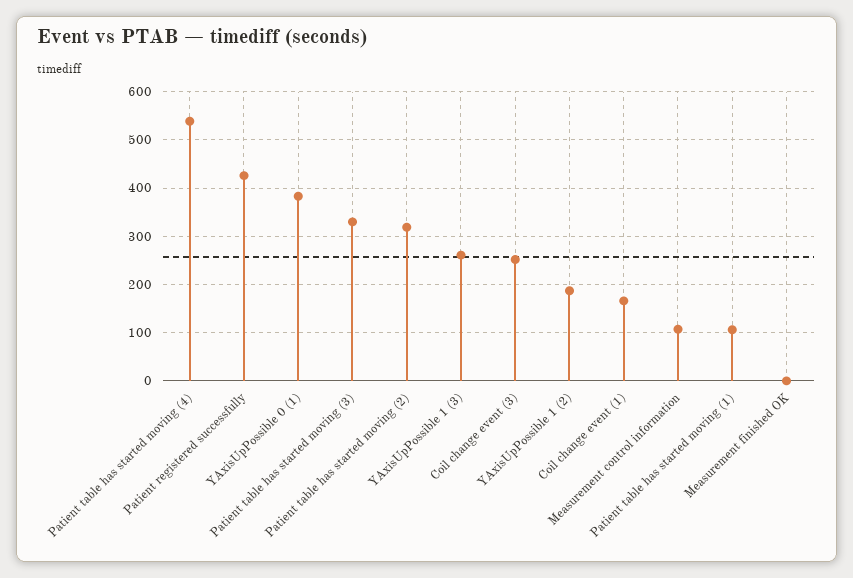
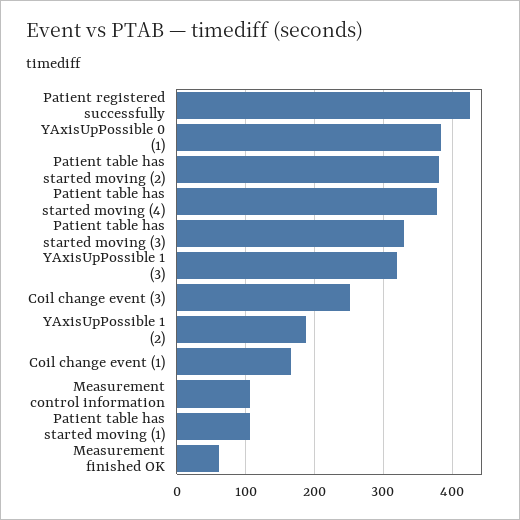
  {
-   "Patient table has started moving (4)": 540,
+   "Patient table has started moving (4)": 380,
    "Patient registered successfully": 430,
    "YAxisUpPossible 0 (1)": 380,
    "Patient table has started moving (3)": 330,
-   "Patient table has started moving (2)": 320,
+   "Patient table has started moving (2)": 380,
-   "YAxisUpPossible 1 (3)": 260,
+   "YAxisUpPossible 1 (3)": 320,
    "Coil change event (3)": 250,
    "YAxisUpPossible 1 (2)": 190,
    "Coil change event (1)": 170,
    "Measurement control information": 110,
    "Patient table has started moving (1)": 110,
-   "Measurement finished OK": 0
+   "Measurement finished OK": 60
  }

